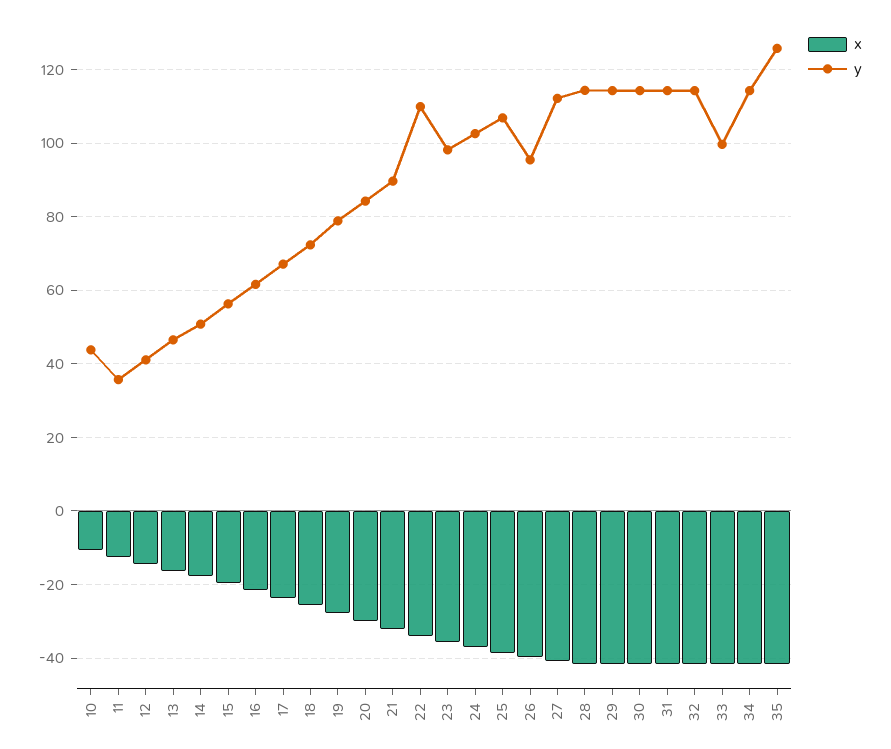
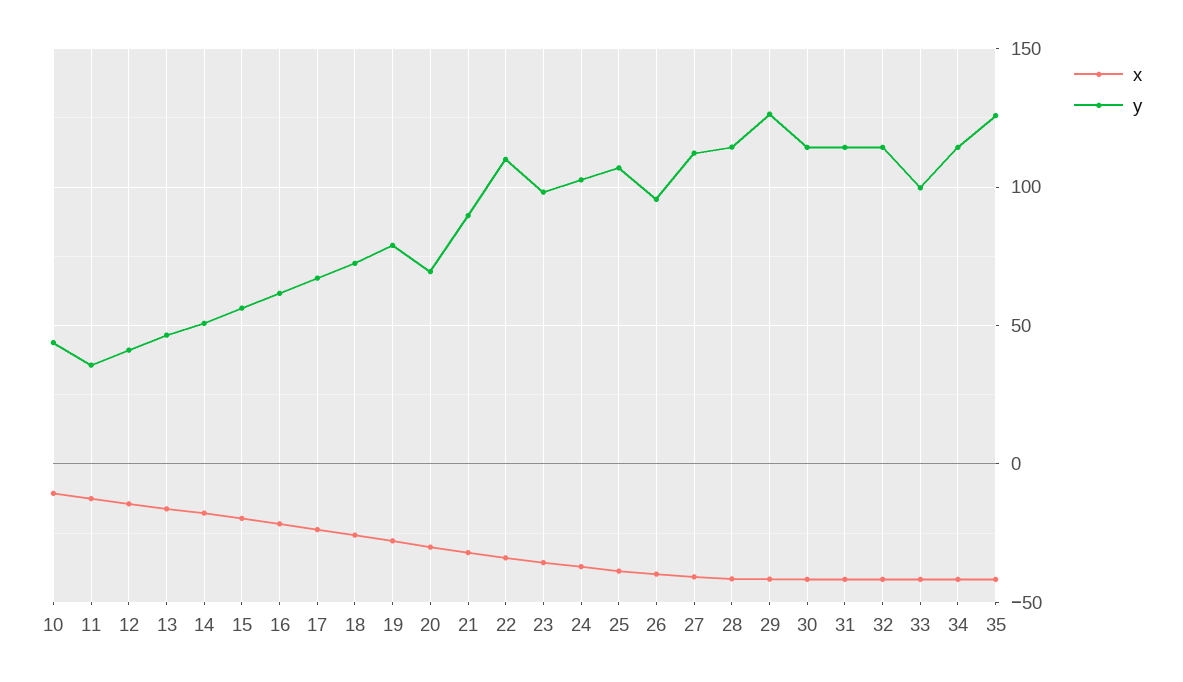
  {
    "x": {
      "10": -10,
      "11": -12,
      "12": -14,
      "13": -16,
      "14": -18,
      "15": -20,
      "16": -22,
      "17": -24,
      "18": -26,
      "19": -28,
      "20": -30,
      "21": -32,
      "22": -34,
      "23": -36,
      "24": -38,
      "25": -38,
      "26": -40,
      "27": -40,
      "28": -42,
      "29": -42,
      "30": -42,
      "31": -42,
      "32": -42,
      "33": -42,
      "34": -42,
      "35": -42
    },
    "y": {
      "10": 44,
      "11": 36,
      "12": 42,
      "13": 46,
      "14": 50,
      "15": 56,
      "16": 62,
      "17": 68,
      "18": 72,
      "19": 78,
-     "20": 84,
+     "20": 70,
      "21": 90,
      "22": 110,
      "23": 98,
      "24": 102,
      "25": 106,
      "26": 96,
      "27": 112,
      "28": 114,
-     "29": 114,
+     "29": 125,
      "30": 114,
      "31": 114,
      "32": 114,
      "33": 100,
      "34": 114,
      "35": 126
    }
  }

